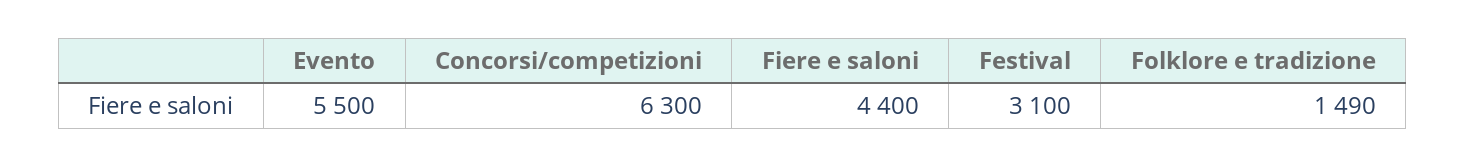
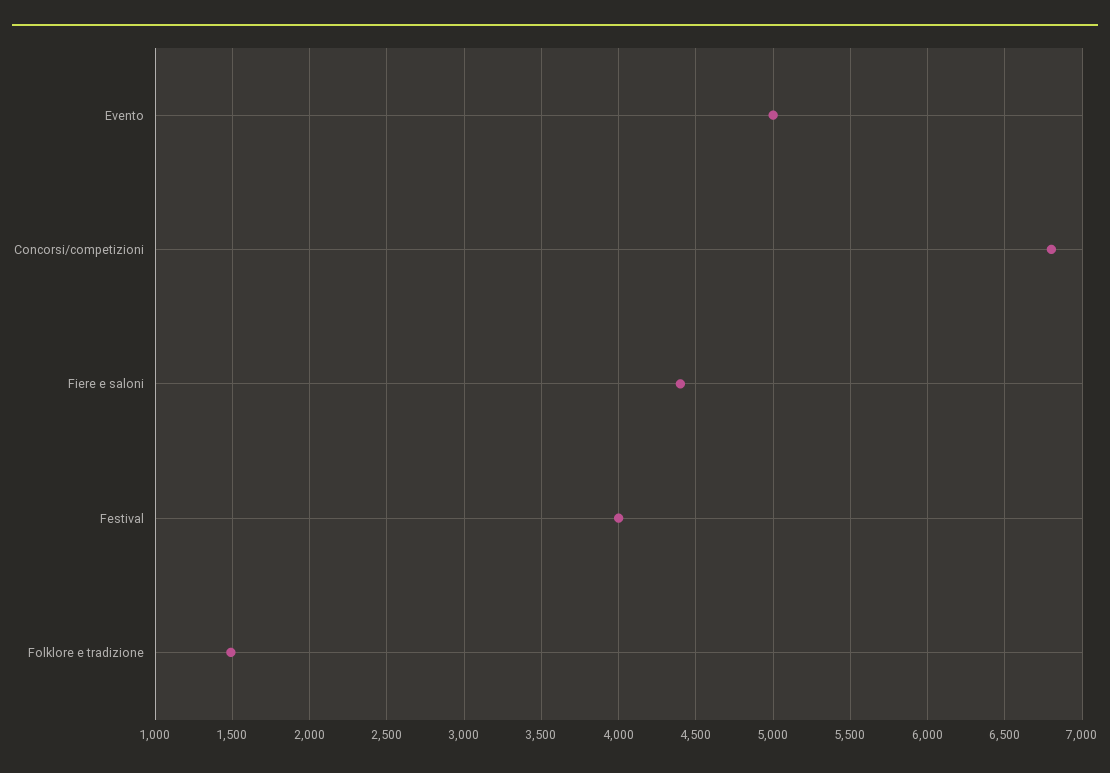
  {
-   "Evento": 5500,
+   "Evento": 5000,
-   "Concorsi/competizioni": 6300,
+   "Concorsi/competizioni": 6800,
    "Fiere e saloni": 4400,
-   "Festival": 3100,
+   "Festival": 4000,
    "Folklore e tradizione": 1490
  }

